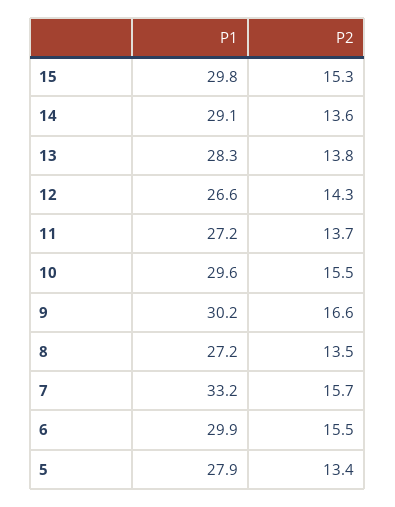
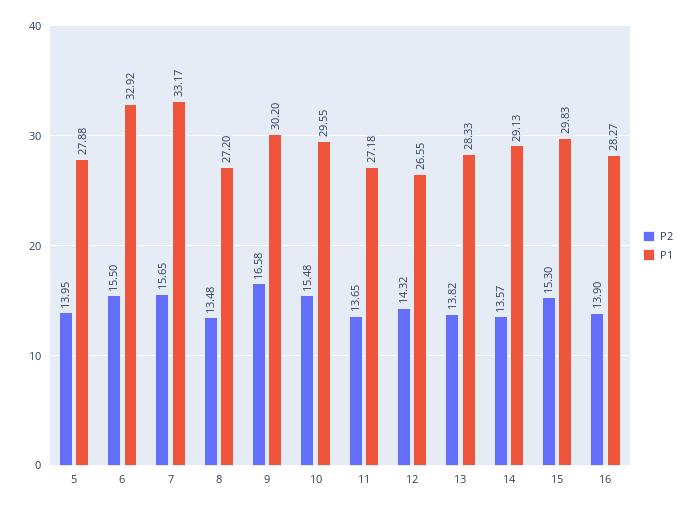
  {
    "P1": {
      "15": 29.83,
      "14": 29.13,
      "13": 28.33,
      "12": 26.55,
      "11": 27.18,
      "10": 29.55,
      "9": 30.2,
      "8": 27.2,
      "7": 33.17,
-     "6": 29.9,
+     "6": 32.92,
-     "5": 27.88
+     "5": 27.88,
+     "16": 28.27
    },
    "P2": {
      "15": 15.3,
      "14": 13.57,
      "13": 13.82,
      "12": 14.32,
      "11": 13.65,
      "10": 15.48,
      "9": 16.58,
      "8": 13.48,
      "7": 15.65,
      "6": 15.5,
-     "5": 13.4
+     "5": 13.95,
+     "16": 13.9
    }
  }

